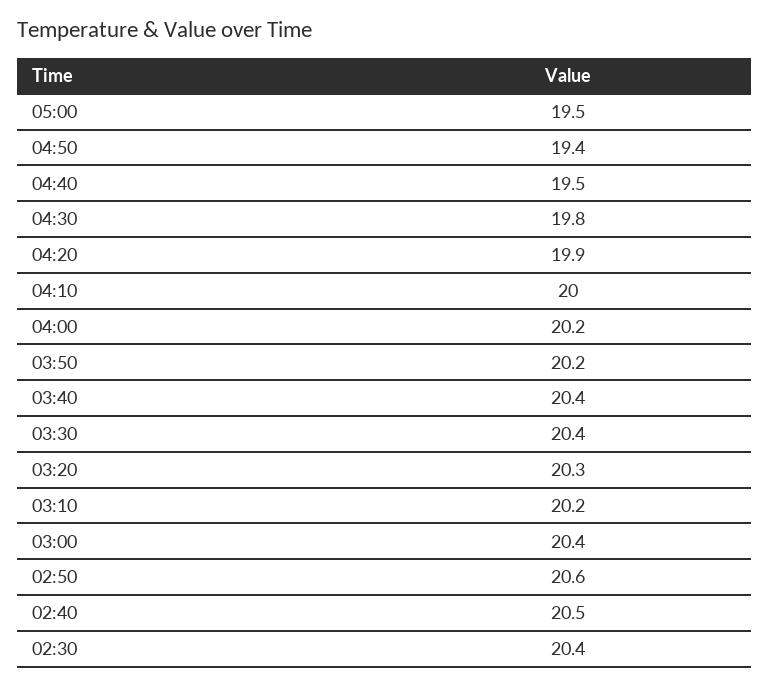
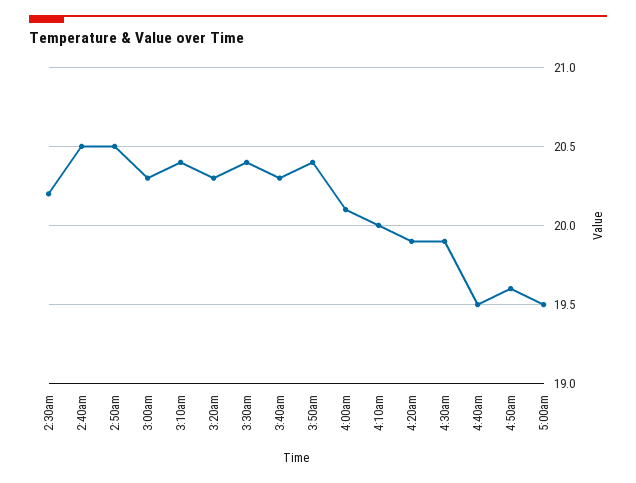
  {
    "05:00": 19.5,
-   "04:50": 19.4,
+   "04:50": 19.6,
    "04:40": 19.5,
-   "04:30": 19.8,
+   "04:30": 19.9,
    "04:20": 19.9,
    "04:10": 20,
-   "04:00": 20.2,
+   "04:00": 20.1,
-   "03:50": 20.2,
+   "03:50": 20.4,
-   "03:40": 20.4,
+   "03:40": 20.3,
    "03:30": 20.4,
    "03:20": 20.3,
-   "03:10": 20.2,
+   "03:10": 20.4,
-   "03:00": 20.4,
+   "03:00": 20.3,
-   "02:50": 20.6,
+   "02:50": 20.5,
    "02:40": 20.5,
-   "02:30": 20.4
+   "02:30": 20.2
  }

